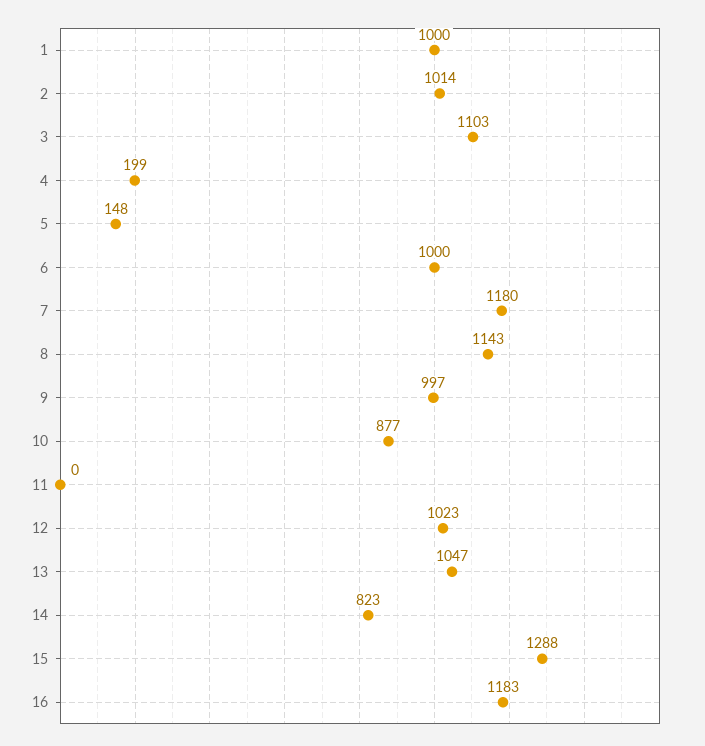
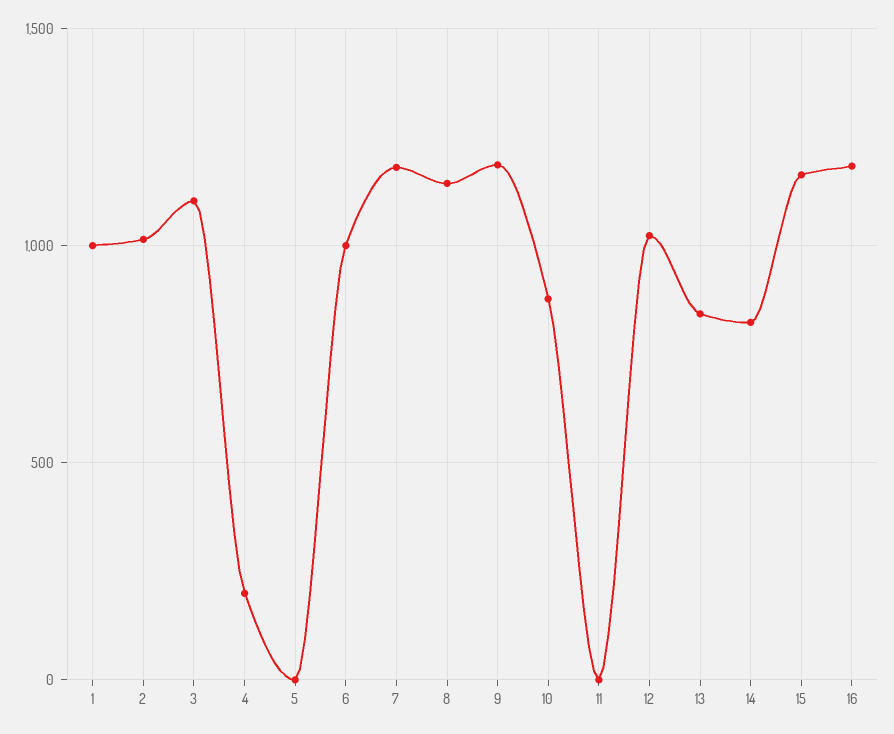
  {
    "1": 1000,
    "2": 1014,
    "3": 1103,
    "4": 199,
-   "5": 148,
+   "5": 0,
    "6": 1000,
    "7": 1180,
    "8": 1143,
-   "9": 997,
+   "9": 1200,
    "10": 877,
    "11": 0,
    "12": 1023,
-   "13": 1047,
+   "13": 850,
    "14": 823,
-   "15": 1288,
+   "15": 1150,
    "16": 1183
  }

